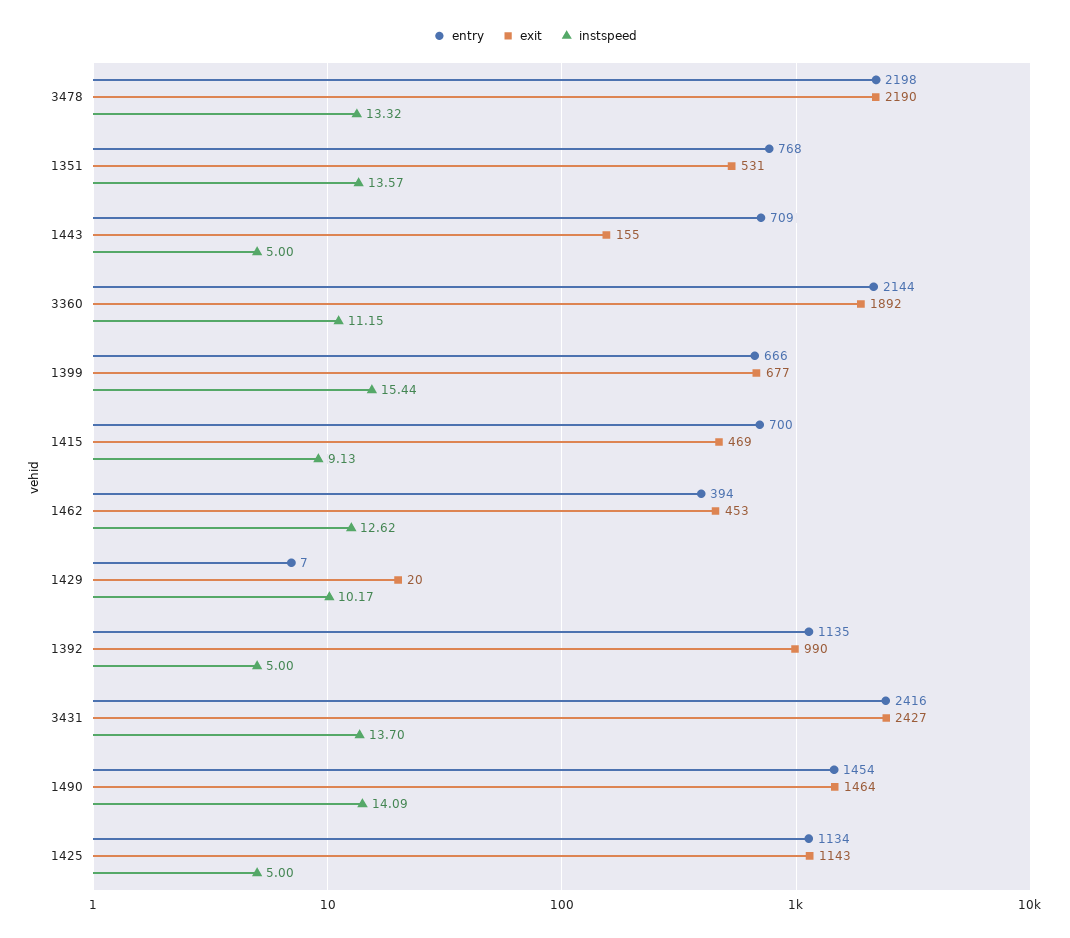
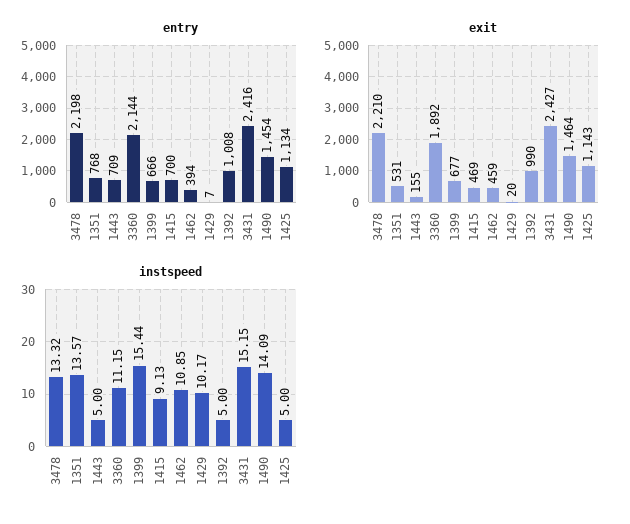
  {
    "entry": {
      "3478": 2198,
      "1351": 768,
      "1443": 709,
      "3360": 2144,
      "1399": 666,
      "1415": 700,
      "1462": 394,
      "1429": 7,
-     "1392": 1135,
+     "1392": 1008,
      "3431": 2416,
      "1490": 1454,
      "1425": 1134
    },
    "exit": {
-     "3478": 2190,
+     "3478": 2210,
      "1351": 531,
      "1443": 155,
      "3360": 1892,
      "1399": 677,
      "1415": 469,
-     "1462": 453,
+     "1462": 459,
      "1429": 20,
      "1392": 990,
      "3431": 2427,
      "1490": 1464,
      "1425": 1143
    },
    "instspeed": {
      "3478": 13.32,
      "1351": 13.57,
      "1443": 5,
      "3360": 11.15,
      "1399": 15.44,
      "1415": 9.13,
-     "1462": 12.62,
+     "1462": 10.85,
      "1429": 10.17,
      "1392": 5,
-     "3431": 13.7,
+     "3431": 15.15,
      "1490": 14.09,
      "1425": 5
    }
  }

